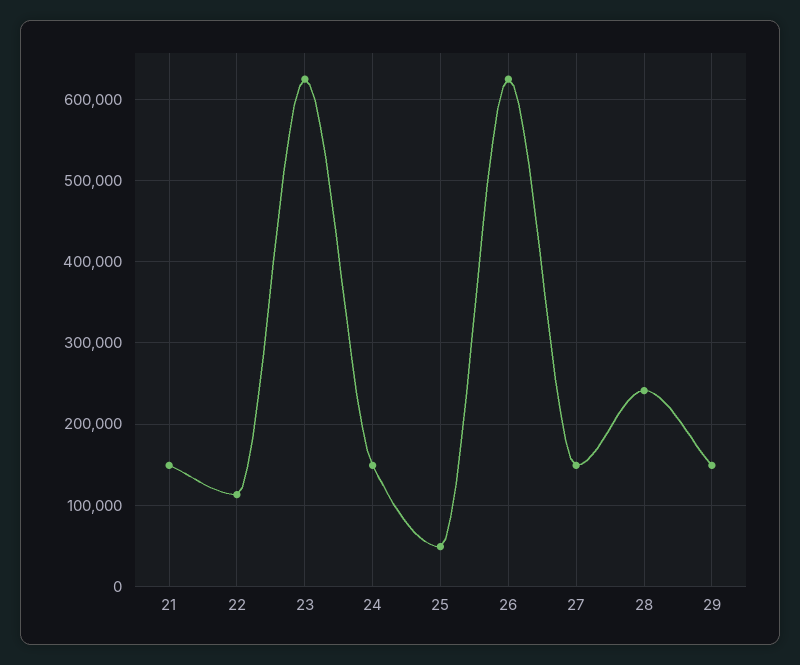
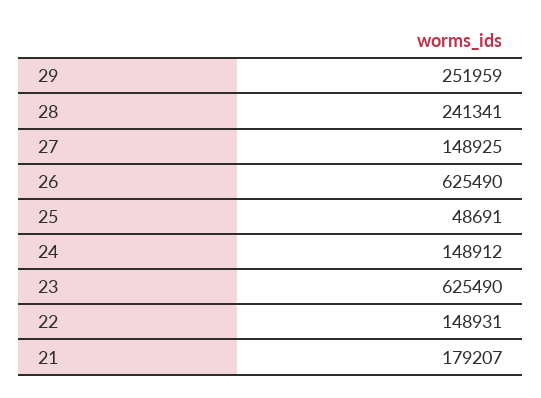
  {
-   "21": 150000,
+   "21": 179207,
-   "22": 110000,
+   "22": 148931,
    "23": 625490,
    "24": 148912,
    "25": 48691,
    "26": 625490,
    "27": 148925,
    "28": 241341,
-   "29": 150000
+   "29": 251959
  }

